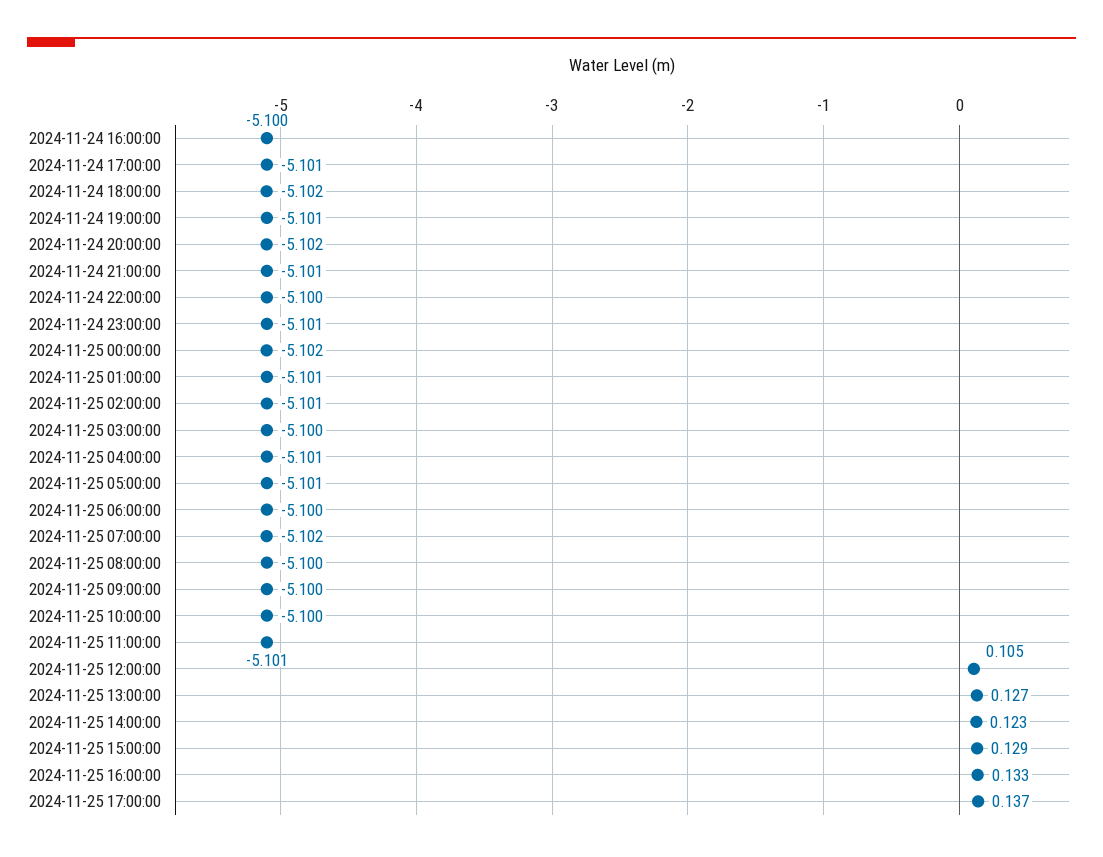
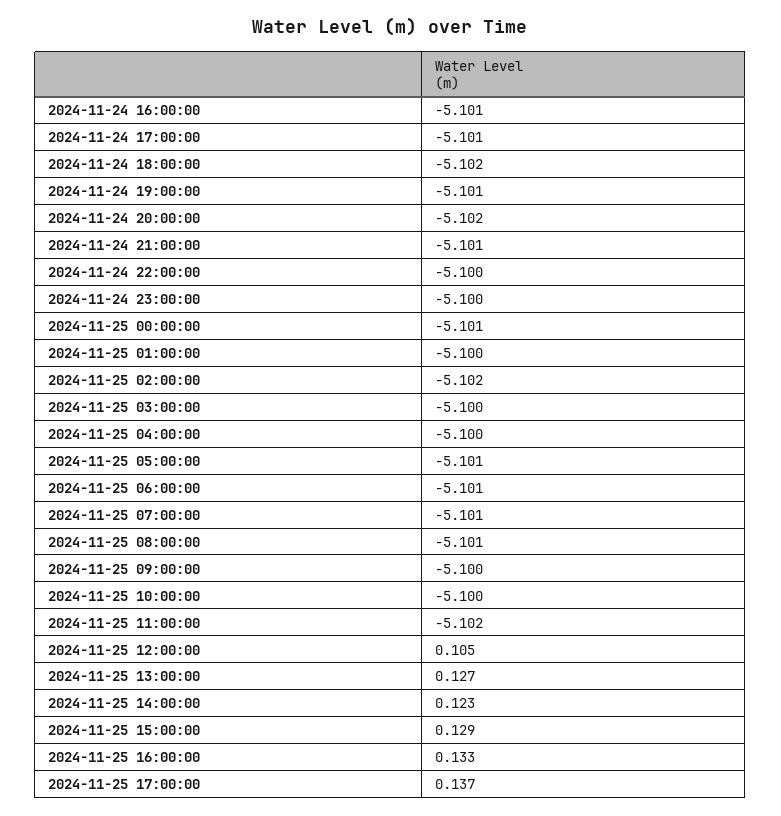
  {
-   "2024-11-24 16:00:00": -5.1,
+   "2024-11-24 16:00:00": -5.101,
    "2024-11-24 17:00:00": -5.101,
    "2024-11-24 18:00:00": -5.102,
    "2024-11-24 19:00:00": -5.101,
    "2024-11-24 20:00:00": -5.102,
    "2024-11-24 21:00:00": -5.101,
    "2024-11-24 22:00:00": -5.1,
-   "2024-11-24 23:00:00": -5.101,
+   "2024-11-24 23:00:00": -5.1,
-   "2024-11-25 00:00:00": -5.102,
+   "2024-11-25 00:00:00": -5.101,
-   "2024-11-25 01:00:00": -5.101,
+   "2024-11-25 01:00:00": -5.1,
-   "2024-11-25 02:00:00": -5.101,
+   "2024-11-25 02:00:00": -5.102,
    "2024-11-25 03:00:00": -5.1,
-   "2024-11-25 04:00:00": -5.101,
+   "2024-11-25 04:00:00": -5.1,
    "2024-11-25 05:00:00": -5.101,
-   "2024-11-25 06:00:00": -5.1,
+   "2024-11-25 06:00:00": -5.101,
-   "2024-11-25 07:00:00": -5.102,
+   "2024-11-25 07:00:00": -5.101,
-   "2024-11-25 08:00:00": -5.1,
+   "2024-11-25 08:00:00": -5.101,
    "2024-11-25 09:00:00": -5.1,
    "2024-11-25 10:00:00": -5.1,
-   "2024-11-25 11:00:00": -5.101,
+   "2024-11-25 11:00:00": -5.102,
    "2024-11-25 12:00:00": 0.105,
    "2024-11-25 13:00:00": 0.127,
    "2024-11-25 14:00:00": 0.123,
    "2024-11-25 15:00:00": 0.129,
    "2024-11-25 16:00:00": 0.133,
    "2024-11-25 17:00:00": 0.137
  }

